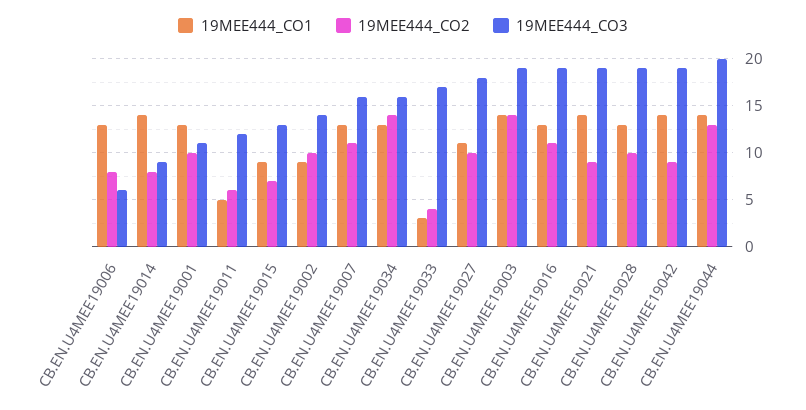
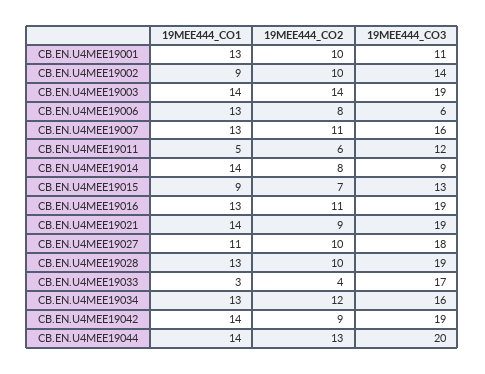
  {
    "19MEE444_CO1": {
      "CB.EN.U4MEE19006": 13,
      "CB.EN.U4MEE19014": 14,
      "CB.EN.U4MEE19001": 13,
      "CB.EN.U4MEE19011": 5,
      "CB.EN.U4MEE19015": 9,
      "CB.EN.U4MEE19002": 9,
      "CB.EN.U4MEE19007": 13,
      "CB.EN.U4MEE19034": 13,
      "CB.EN.U4MEE19033": 3,
      "CB.EN.U4MEE19027": 11,
      "CB.EN.U4MEE19003": 14,
      "CB.EN.U4MEE19016": 13,
      "CB.EN.U4MEE19021": 14,
      "CB.EN.U4MEE19028": 13,
      "CB.EN.U4MEE19042": 14,
      "CB.EN.U4MEE19044": 14
    },
    "19MEE444_CO2": {
      "CB.EN.U4MEE19006": 8,
      "CB.EN.U4MEE19014": 8,
      "CB.EN.U4MEE19001": 10,
      "CB.EN.U4MEE19011": 6,
      "CB.EN.U4MEE19015": 7,
      "CB.EN.U4MEE19002": 10,
      "CB.EN.U4MEE19007": 11,
-     "CB.EN.U4MEE19034": 14,
+     "CB.EN.U4MEE19034": 12,
      "CB.EN.U4MEE19033": 4,
      "CB.EN.U4MEE19027": 10,
      "CB.EN.U4MEE19003": 14,
      "CB.EN.U4MEE19016": 11,
      "CB.EN.U4MEE19021": 9,
      "CB.EN.U4MEE19028": 10,
      "CB.EN.U4MEE19042": 9,
      "CB.EN.U4MEE19044": 13
    },
    "19MEE444_CO3": {
      "CB.EN.U4MEE19006": 6,
      "CB.EN.U4MEE19014": 9,
      "CB.EN.U4MEE19001": 11,
      "CB.EN.U4MEE19011": 12,
      "CB.EN.U4MEE19015": 13,
      "CB.EN.U4MEE19002": 14,
      "CB.EN.U4MEE19007": 16,
      "CB.EN.U4MEE19034": 16,
      "CB.EN.U4MEE19033": 17,
      "CB.EN.U4MEE19027": 18,
      "CB.EN.U4MEE19003": 19,
      "CB.EN.U4MEE19016": 19,
      "CB.EN.U4MEE19021": 19,
      "CB.EN.U4MEE19028": 19,
      "CB.EN.U4MEE19042": 19,
      "CB.EN.U4MEE19044": 20
    }
  }

